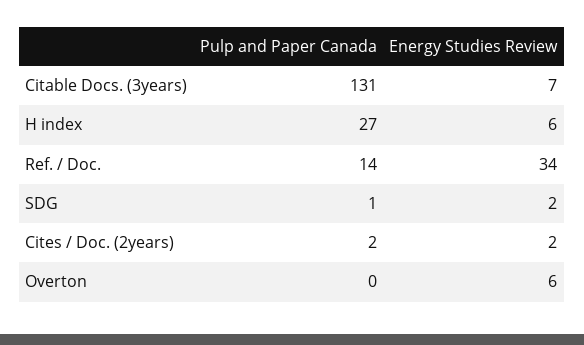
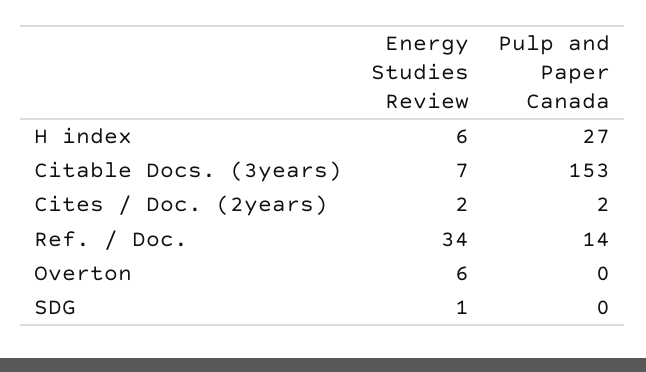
  {
    "Pulp and Paper Canada": {
-     "Citable Docs. (3years)": 131,
+     "Citable Docs. (3years)": 153,
      "H index": 27,
      "Ref. / Doc.": 14,
-     "SDG": 1,
+     "SDG": 0,
      "Cites / Doc. (2years)": 2,
      "Overton": 0
    },
    "Energy Studies Review": {
      "Citable Docs. (3years)": 7,
      "H index": 6,
      "Ref. / Doc.": 34,
-     "SDG": 2,
+     "SDG": 1,
      "Cites / Doc. (2years)": 2,
      "Overton": 6
    }
  }

